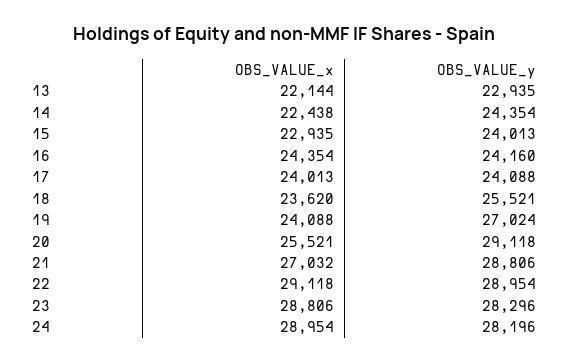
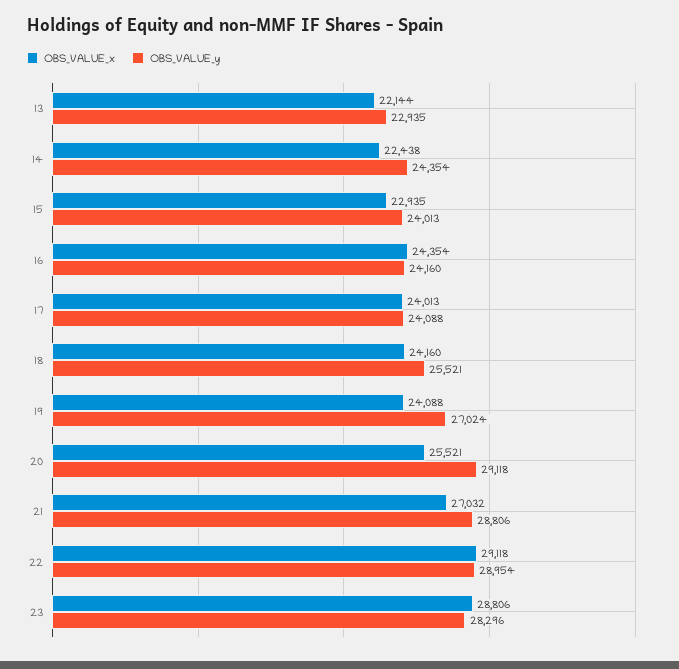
  {
    "OBS_VALUE_x": {
      "13": 22144,
      "14": 22438,
      "15": 22935,
      "16": 24354,
      "17": 24013,
-     "18": 23620,
+     "18": 24160,
      "19": 24088,
      "20": 25521,
      "21": 27032,
      "22": 29118,
-     "23": 28806,
+     "23": 28806
-     "24": 28954
    },
    "OBS_VALUE_y": {
      "13": 22935,
      "14": 24354,
      "15": 24013,
      "16": 24160,
      "17": 24088,
      "18": 25521,
      "19": 27024,
      "20": 29118,
      "21": 28806,
      "22": 28954,
-     "23": 28296,
+     "23": 28296
-     "24": 28196
    }
  }

